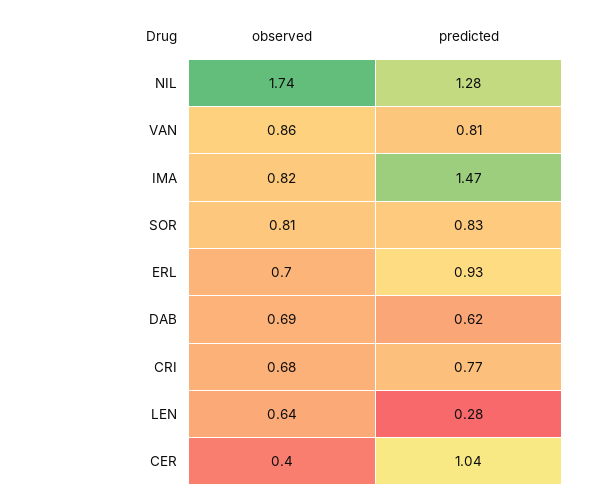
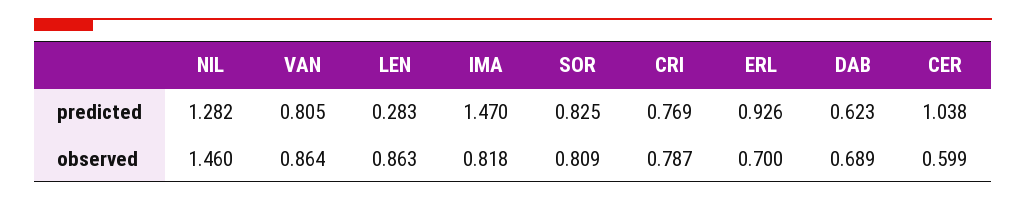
  {
    "observed": {
-     "NIL": 1.74,
+     "NIL": 1.46,
      "VAN": 0.864,
      "IMA": 0.818,
      "SOR": 0.809,
      "ERL": 0.7,
      "DAB": 0.689,
-     "CRI": 0.68,
+     "CRI": 0.787,
-     "LEN": 0.64,
+     "LEN": 0.863,
-     "CER": 0.4
+     "CER": 0.599
    },
    "predicted": {
      "NIL": 1.282,
      "VAN": 0.805,
      "IMA": 1.47,
      "SOR": 0.825,
      "ERL": 0.926,
      "DAB": 0.623,
      "CRI": 0.769,
      "LEN": 0.283,
      "CER": 1.038
    }
  }

